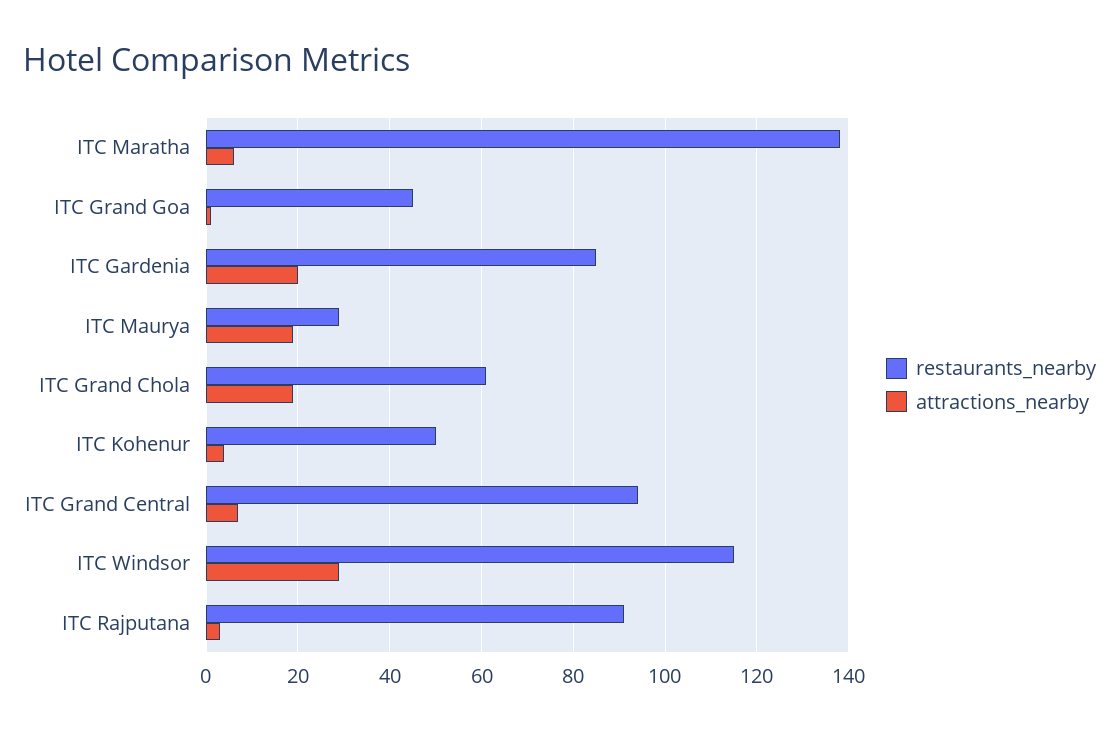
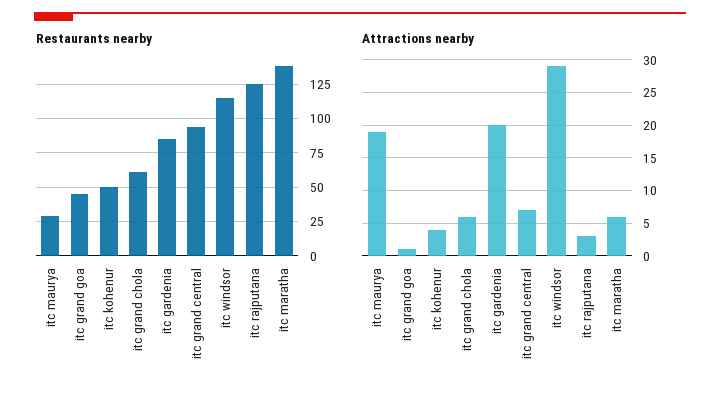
  {
    "restaurants_nearby": {
      "ITC Maratha": 140,
      "ITC Grand Goa": 45,
      "ITC Gardenia": 85,
      "ITC Maurya": 30,
      "ITC Grand Chola": 60,
      "ITC Kohenur": 50,
      "ITC Grand Central": 95,
      "ITC Windsor": 115,
-     "ITC Rajputana": 90
+     "ITC Rajputana": 125
    },
    "attractions_nearby": {
      "ITC Maratha": 6,
      "ITC Grand Goa": 1,
      "ITC Gardenia": 20,
      "ITC Maurya": 19,
-     "ITC Grand Chola": 20,
+     "ITC Grand Chola": 6,
      "ITC Kohenur": 4,
      "ITC Grand Central": 7,
      "ITC Windsor": 29,
      "ITC Rajputana": 3
    }
  }

